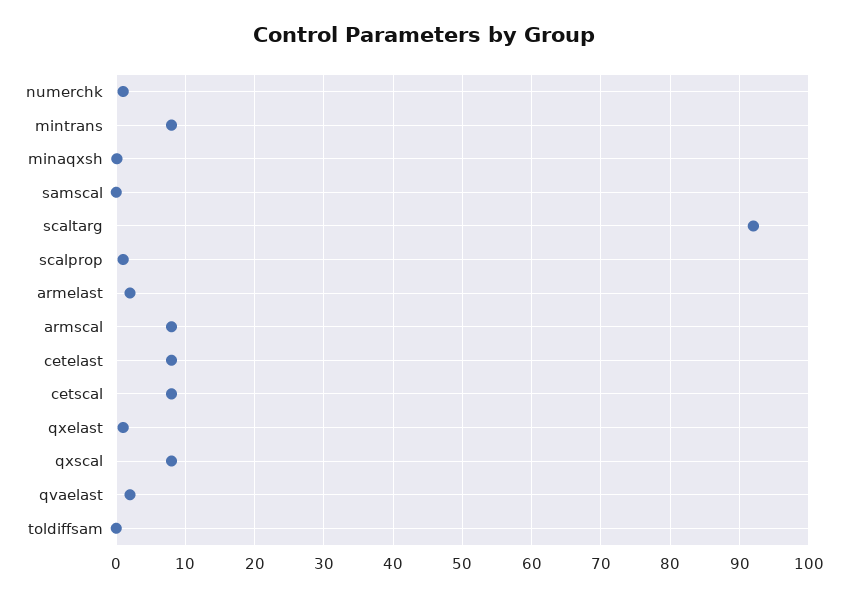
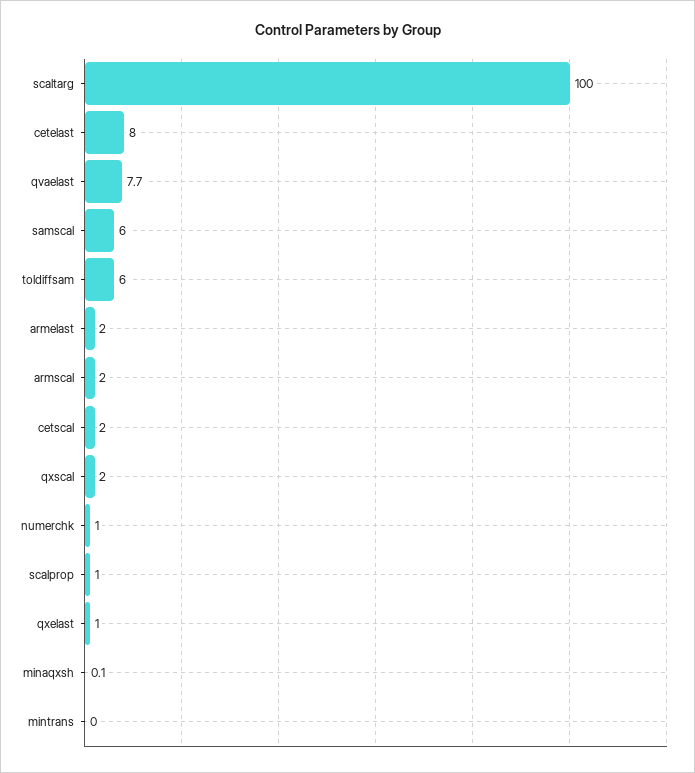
  {
    "numerchk": 1,
-   "mintrans": 8,
+   "mintrans": 0,
    "minaqxsh": 0.1,
-   "samscal": 0,
+   "samscal": 6,
-   "scaltarg": 92,
+   "scaltarg": 100,
    "scalprop": 1,
    "armelast": 2,
-   "armscal": 8,
+   "armscal": 2,
    "cetelast": 8,
-   "cetscal": 8,
+   "cetscal": 2,
    "qxelast": 1,
-   "qxscal": 8,
+   "qxscal": 2,
-   "qvaelast": 2,
+   "qvaelast": 7.7,
-   "toldiffsam": 0
+   "toldiffsam": 6
  }

